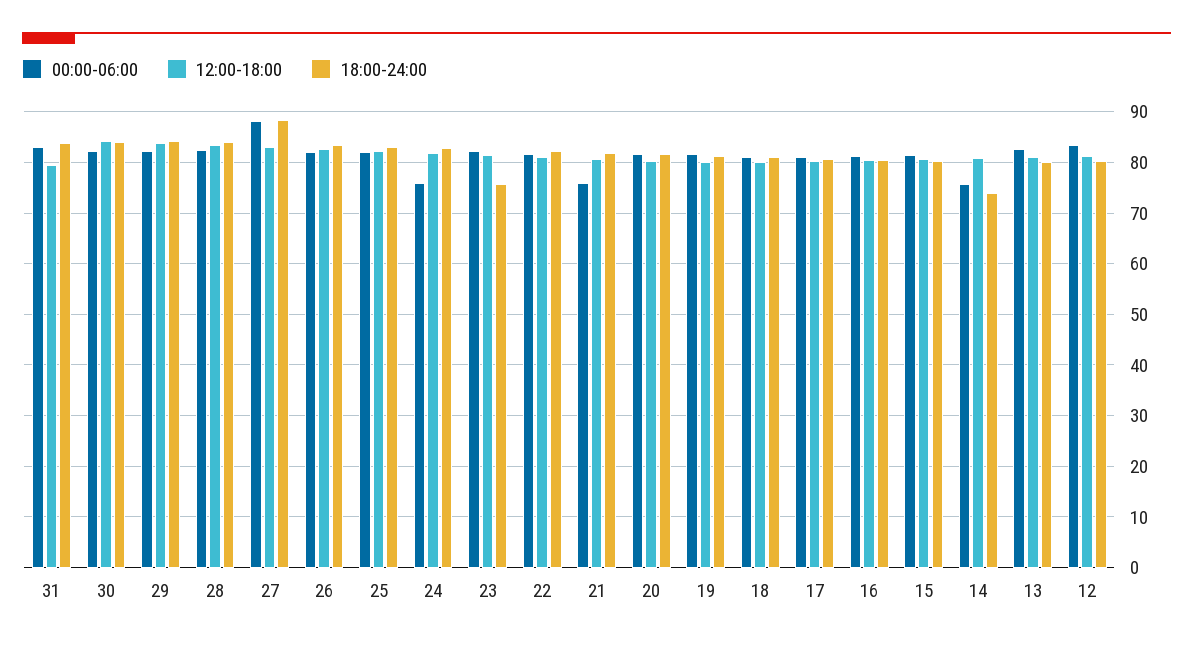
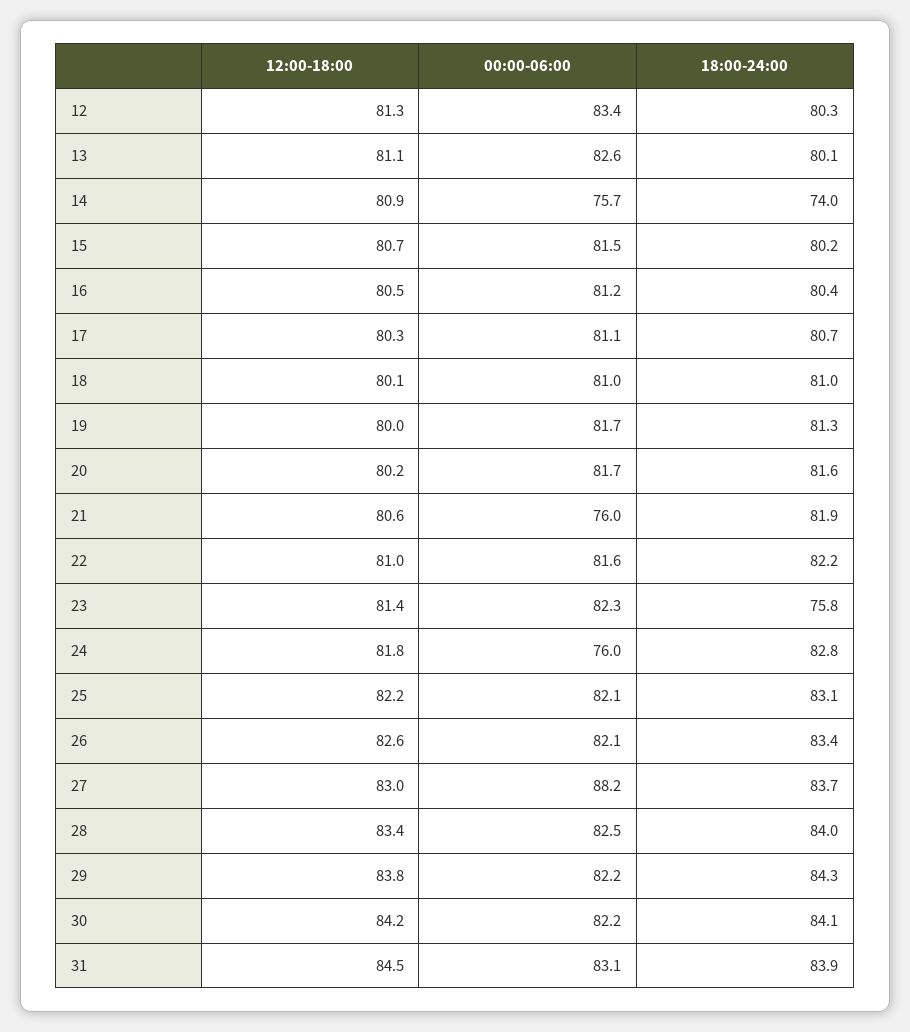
  {
    "00:00-06:00": {
      "31": 83.1,
      "30": 82.2,
      "29": 82.2,
      "28": 82.5,
      "27": 88.2,
      "26": 82.1,
      "25": 82.1,
      "24": 76,
      "23": 82.3,
      "22": 81.6,
      "21": 76,
      "20": 81.7,
      "19": 81.7,
      "18": 81,
      "17": 81.1,
      "16": 81.2,
      "15": 81.5,
      "14": 75.7,
      "13": 82.6,
      "12": 83.4
    },
    "12:00-18:00": {
-     "31": 80,
+     "31": 84.5,
      "30": 84.2,
      "29": 83.8,
      "28": 83.4,
      "27": 83,
      "26": 82.6,
      "25": 82.2,
      "24": 81.8,
      "23": 81.4,
      "22": 81,
      "21": 80.6,
      "20": 80.2,
      "19": 80,
      "18": 80.1,
      "17": 80.3,
      "16": 80.5,
      "15": 80.7,
      "14": 80.9,
      "13": 81.1,
      "12": 81.3
    },
    "18:00-24:00": {
      "31": 83.9,
      "30": 84.1,
      "29": 84.3,
      "28": 84,
-     "27": 88,
+     "27": 83.7,
      "26": 83.4,
      "25": 83.1,
      "24": 82.8,
      "23": 75.8,
      "22": 82.2,
      "21": 81.9,
      "20": 81.6,
      "19": 81.3,
      "18": 81,
      "17": 80.7,
      "16": 80.4,
      "15": 80.2,
      "14": 74,
      "13": 80.1,
      "12": 80.3
    }
  }

